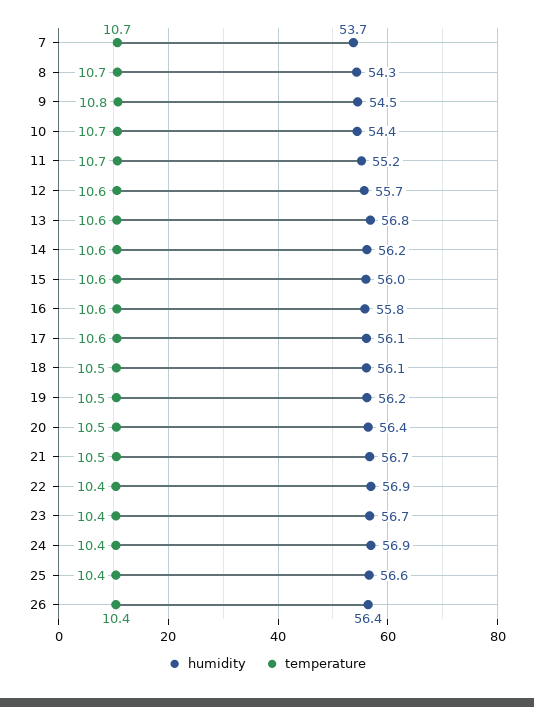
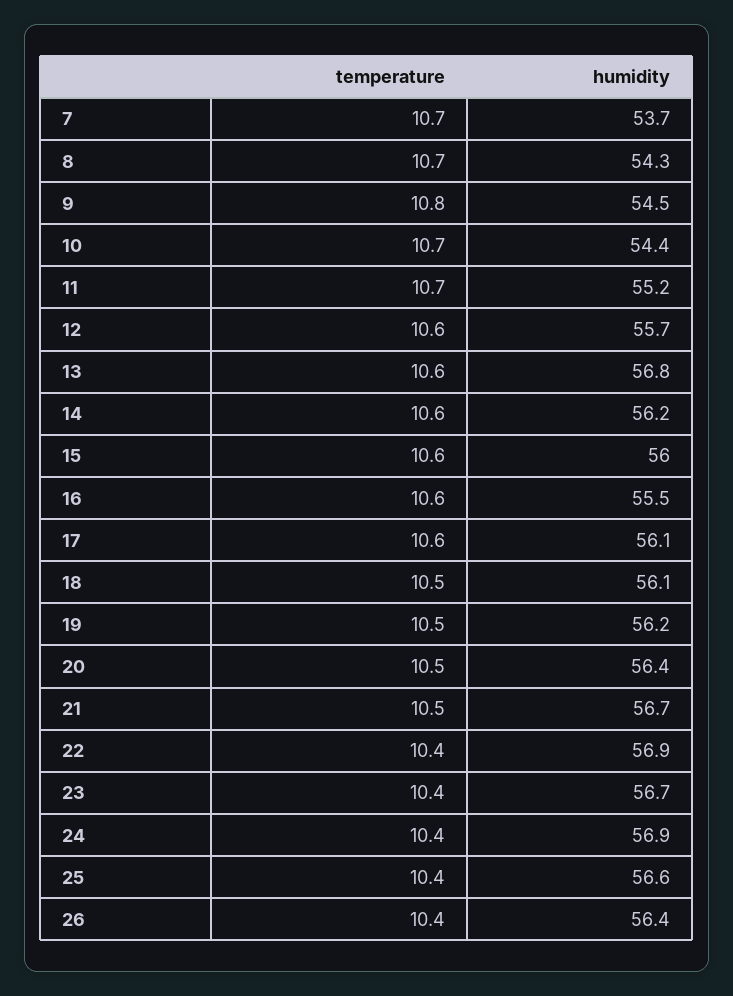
  {
    "humidity": {
      "7": 53.7,
      "8": 54.3,
      "9": 54.5,
      "10": 54.4,
      "11": 55.2,
      "12": 55.7,
      "13": 56.8,
      "14": 56.2,
      "15": 56,
-     "16": 55.8,
+     "16": 55.5,
      "17": 56.1,
      "18": 56.1,
      "19": 56.2,
      "20": 56.4,
      "21": 56.7,
      "22": 56.9,
      "23": 56.7,
      "24": 56.9,
      "25": 56.6,
      "26": 56.4
    },
    "temperature": {
      "7": 10.7,
      "8": 10.7,
      "9": 10.8,
      "10": 10.7,
      "11": 10.7,
      "12": 10.6,
      "13": 10.6,
      "14": 10.6,
      "15": 10.6,
      "16": 10.6,
      "17": 10.6,
      "18": 10.5,
      "19": 10.5,
      "20": 10.5,
      "21": 10.5,
      "22": 10.4,
      "23": 10.4,
      "24": 10.4,
      "25": 10.4,
      "26": 10.4
    }
  }

